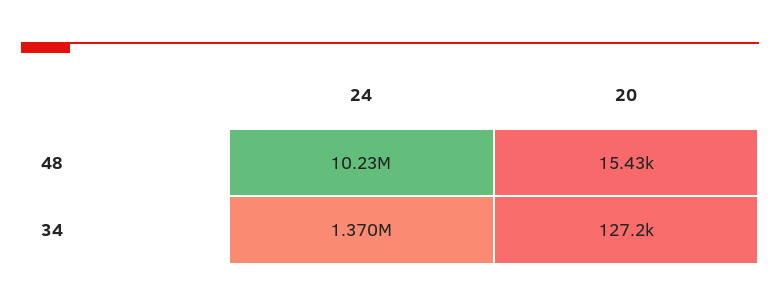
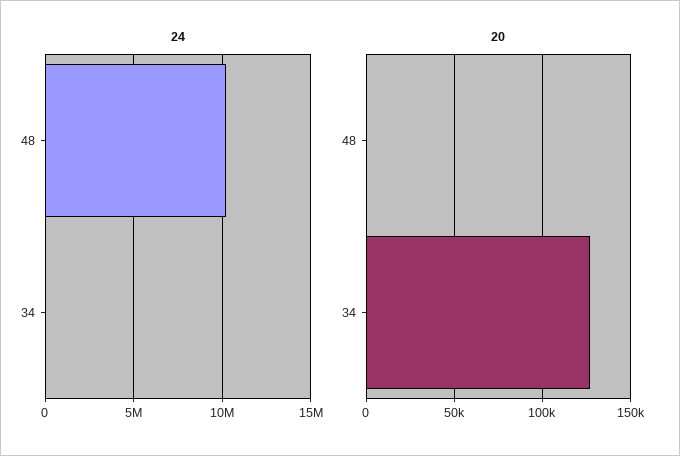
  {
    "24": {
      "48": 10230000,
-     "34": 1370000
+     "34": 0
    },
    "20": {
-     "48": 15430,
+     "48": 0,
      "34": 127200
    }
  }

